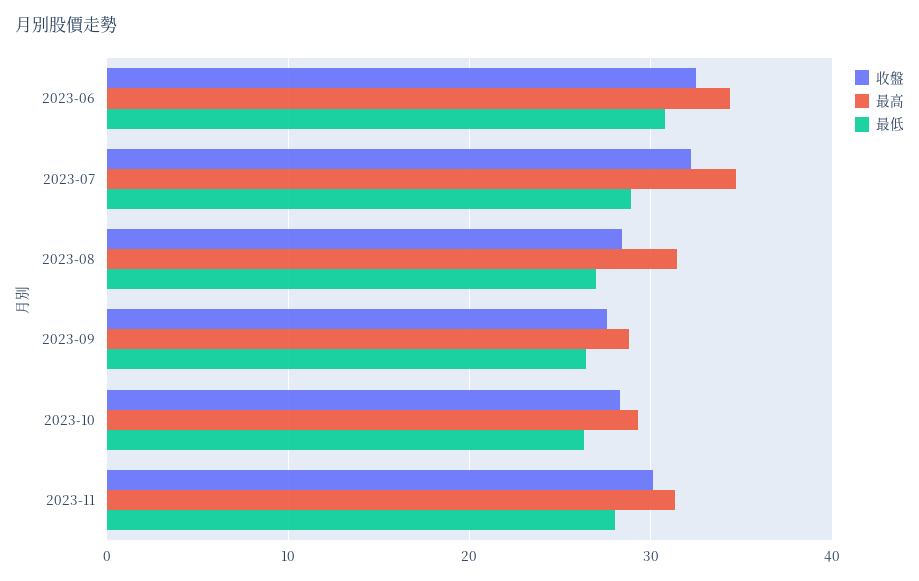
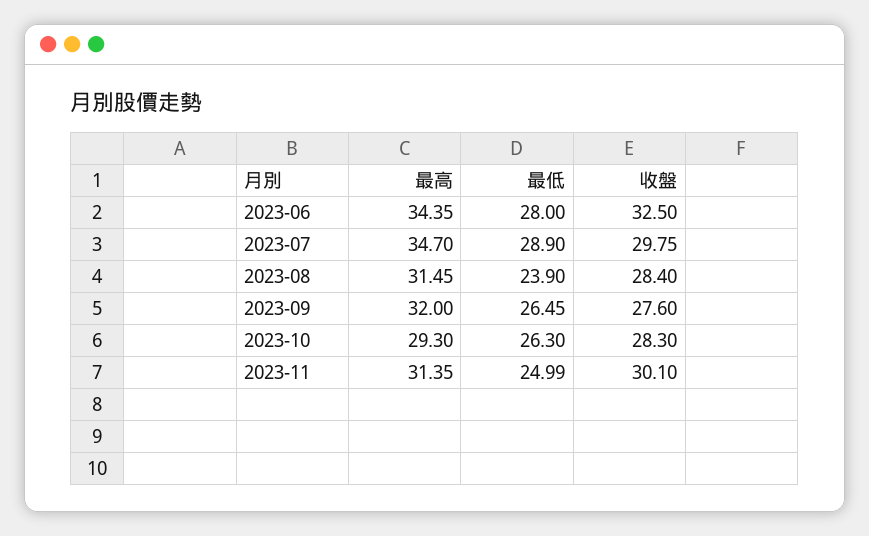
  {
    "收盤": {
      "2023-06": 32.5,
-     "2023-07": 32,
+     "2023-07": 29.75,
      "2023-08": 28.4,
      "2023-09": 27.6,
      "2023-10": 28.3,
      "2023-11": 30.1
    },
    "最高": {
      "2023-06": 34.35,
      "2023-07": 34.7,
      "2023-08": 31.45,
-     "2023-09": 29,
+     "2023-09": 32,
      "2023-10": 29.3,
      "2023-11": 31.35
    },
    "最低": {
-     "2023-06": 31,
+     "2023-06": 28,
      "2023-07": 28.9,
-     "2023-08": 27,
+     "2023-08": 23.9,
      "2023-09": 26.45,
      "2023-10": 26.3,
-     "2023-11": 28
+     "2023-11": 24.99
    }
  }

